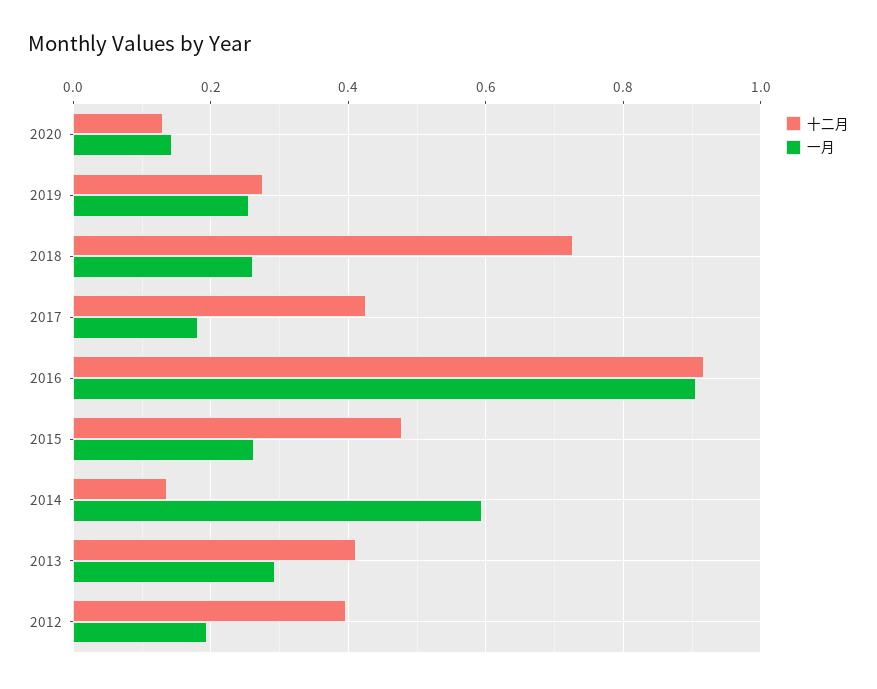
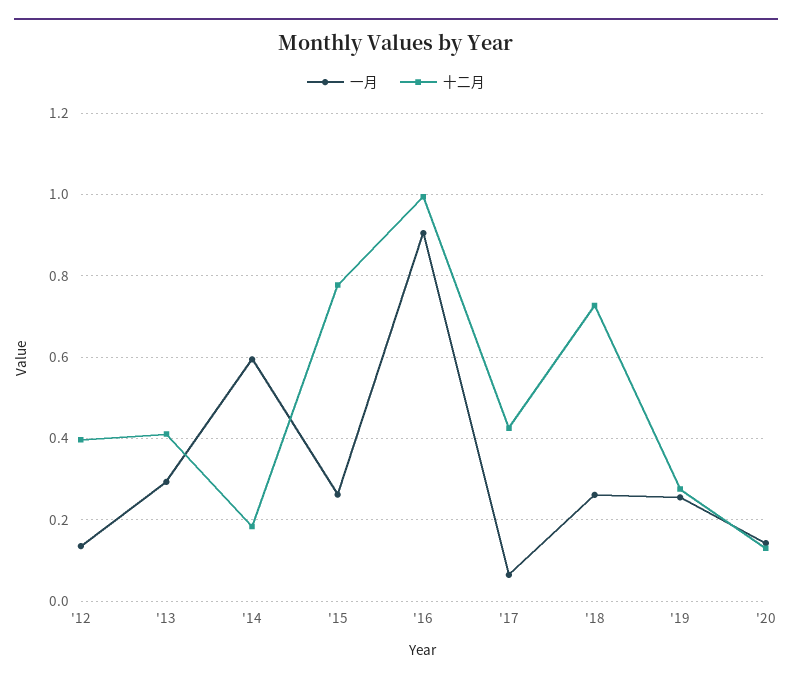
  {
    "十二月": {
      "2020": 0.14,
      "2019": 0.28,
      "2018": 0.72,
      "2017": 0.42,
-     "2016": 0.92,
+     "2016": 1,
-     "2015": 0.48,
+     "2015": 0.78,
-     "2014": 0.14,
+     "2014": 0.18,
      "2013": 0.42,
      "2012": 0.4
    },
    "一月": {
      "2020": 0.14,
      "2019": 0.26,
      "2018": 0.26,
-     "2017": 0.18,
+     "2017": 0.06,
      "2016": 0.9,
      "2015": 0.26,
      "2014": 0.6,
      "2013": 0.3,
-     "2012": 0.2
+     "2012": 0.14
    }
  }

